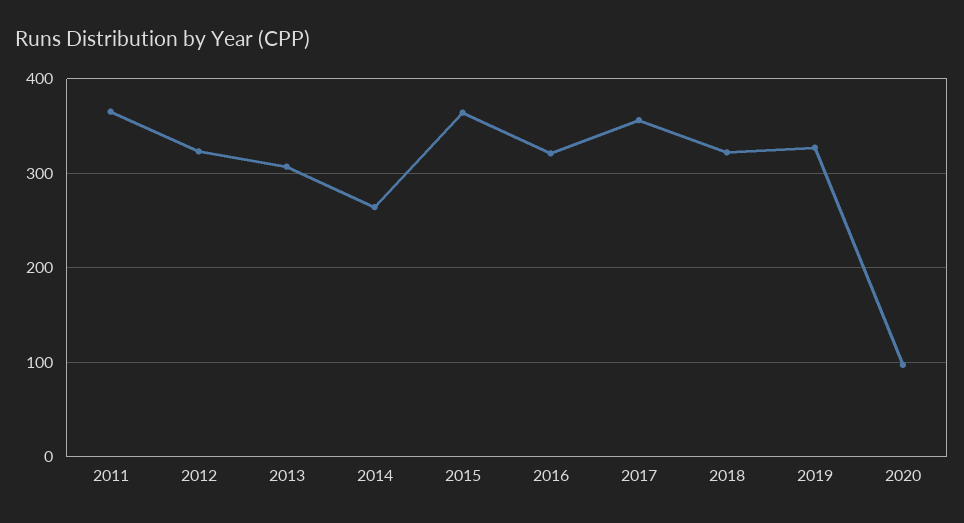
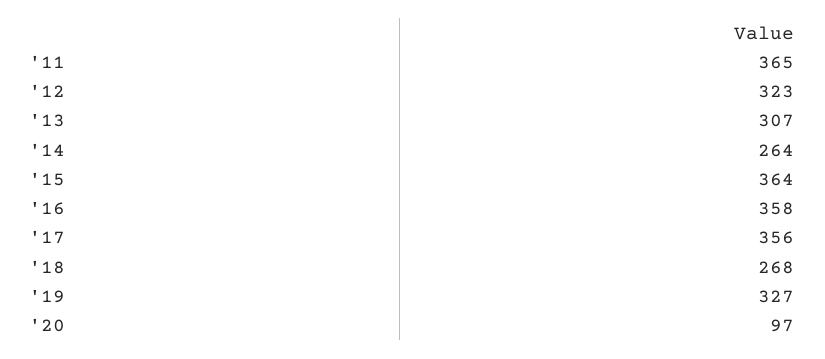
  {
    "2011": 365,
    "2012": 323,
    "2013": 307,
    "2014": 264,
    "2015": 364,
-   "2016": 320,
+   "2016": 358,
    "2017": 356,
-   "2018": 320,
+   "2018": 268,
    "2019": 327,
    "2020": 97
  }

